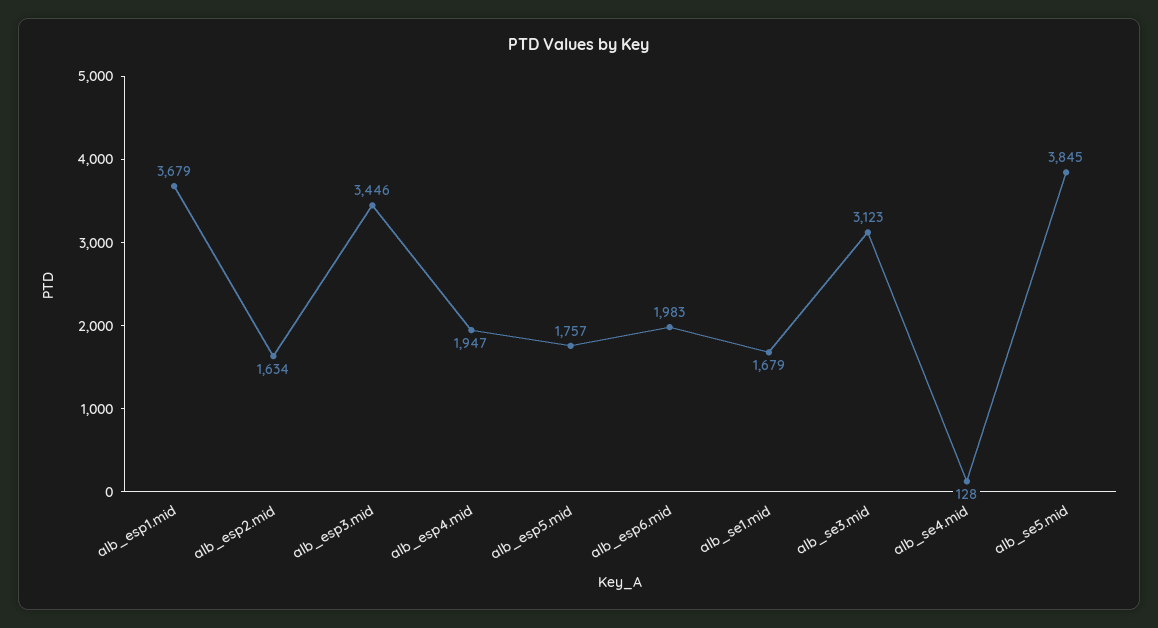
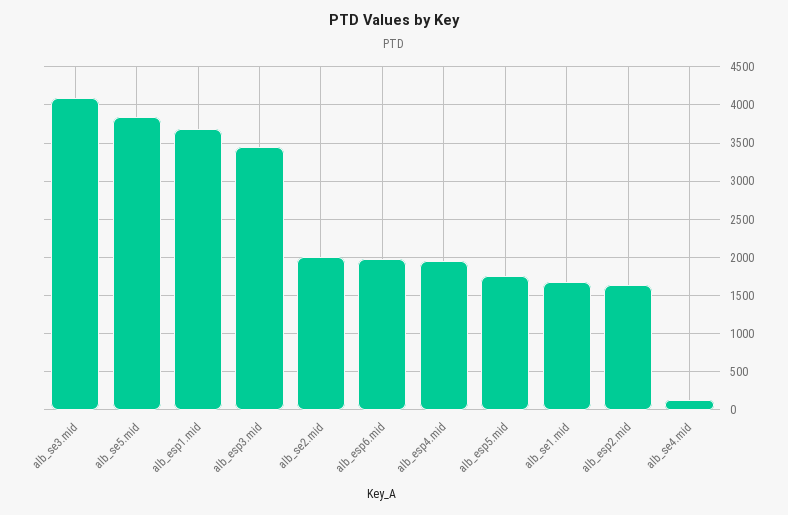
  {
    "alb_esp1.mid": 3679,
    "alb_esp2.mid": 1634,
    "alb_esp3.mid": 3446,
    "alb_esp4.mid": 1947,
    "alb_esp5.mid": 1757,
    "alb_esp6.mid": 1983,
    "alb_se1.mid": 1679,
-   "alb_se3.mid": 3123,
+   "alb_se3.mid": 4100,
    "alb_se4.mid": 128,
-   "alb_se5.mid": 3845
+   "alb_se5.mid": 3845,
+   "alb_se2.mid": 2000
  }

